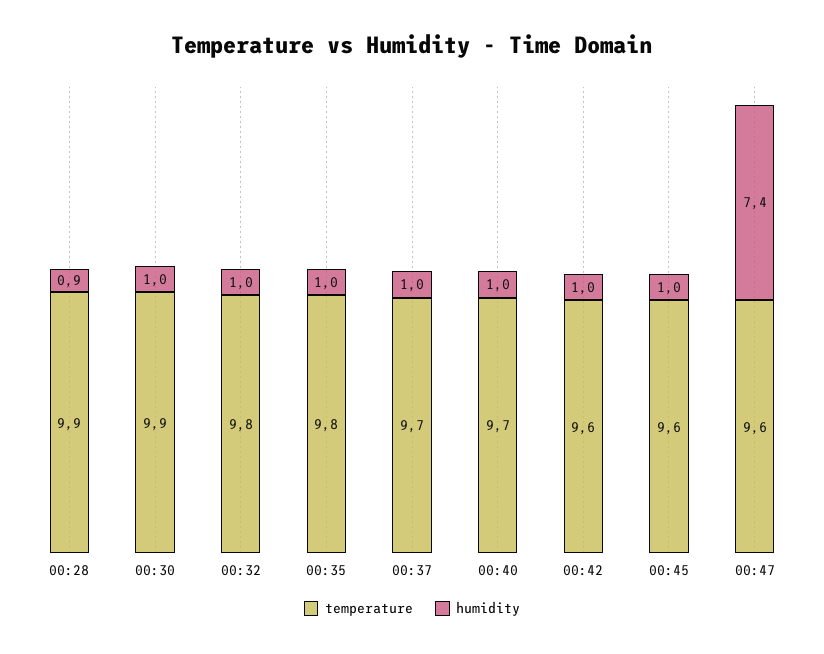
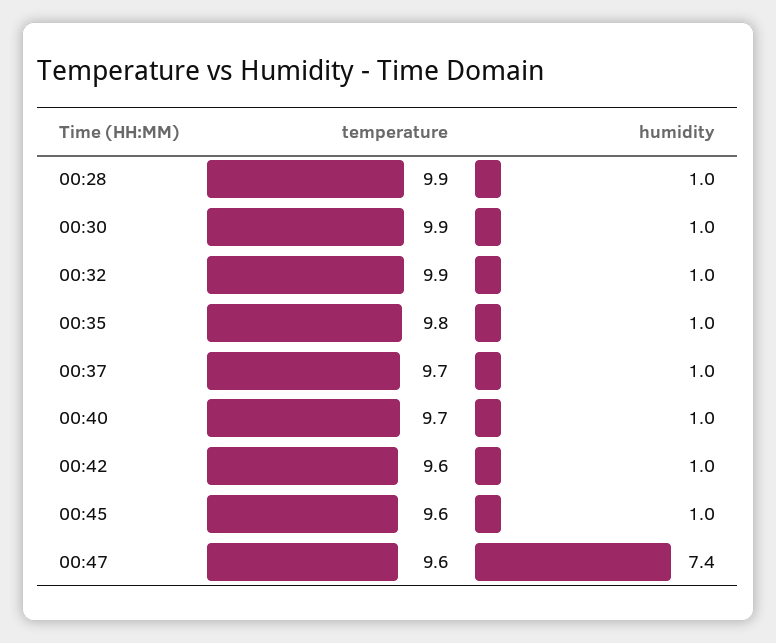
  {
    "temperature": {
      "00:28": 9.9,
      "00:30": 9.9,
-     "00:32": 9.8,
+     "00:32": 9.9,
      "00:35": 9.8,
      "00:37": 9.7,
      "00:40": 9.7,
      "00:42": 9.6,
      "00:45": 9.6,
      "00:47": 9.6
    },
    "humidity": {
-     "00:28": 0.9,
+     "00:28": 1,
      "00:30": 1,
      "00:32": 1,
      "00:35": 1,
      "00:37": 1,
      "00:40": 1,
      "00:42": 1,
      "00:45": 1,
      "00:47": 7.4
    }
  }

